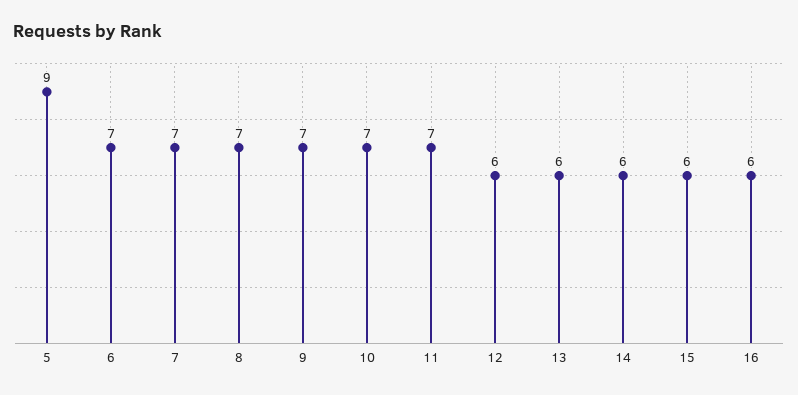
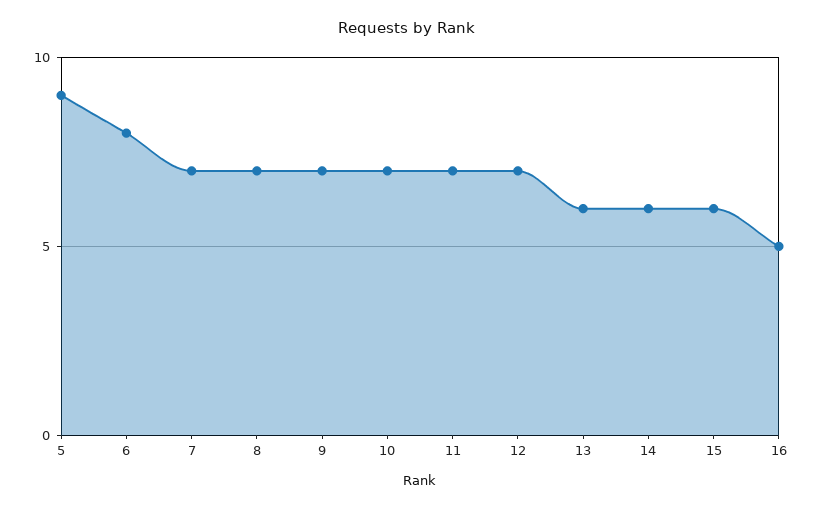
  {
    "5": 9,
-   "6": 7,
+   "6": 8,
    "7": 7,
    "8": 7,
    "9": 7,
    "10": 7,
    "11": 7,
-   "12": 6,
+   "12": 7,
    "13": 6,
    "14": 6,
    "15": 6,
-   "16": 6
+   "16": 5
  }

